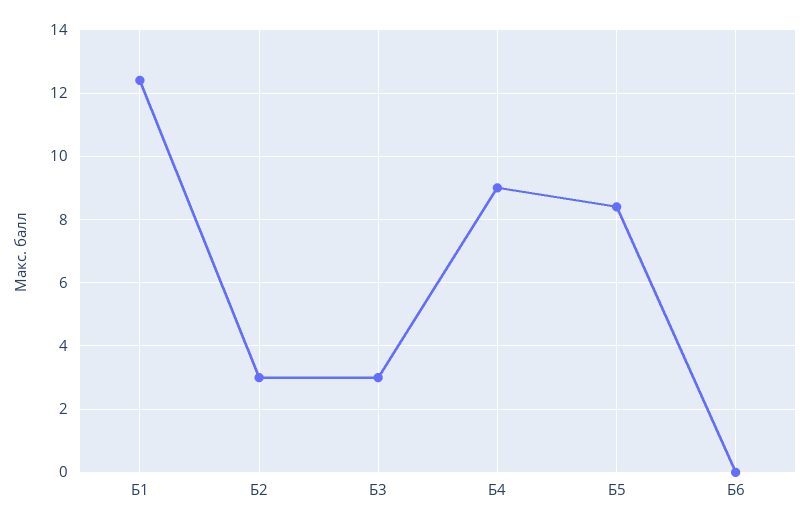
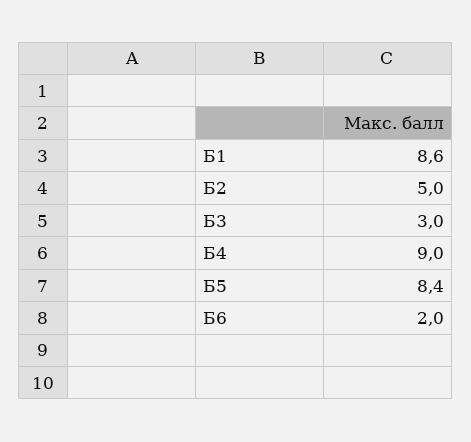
  {
-   "Б1": 12.5,
+   "Б1": 8.6,
-   "Б2": 3,
+   "Б2": 5,
    "Б3": 3,
    "Б4": 9,
    "Б5": 8.4,
-   "Б6": 0
+   "Б6": 2
  }

